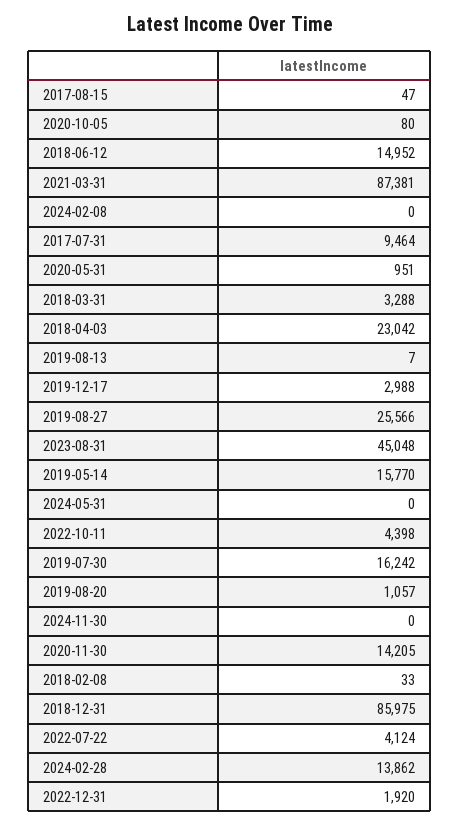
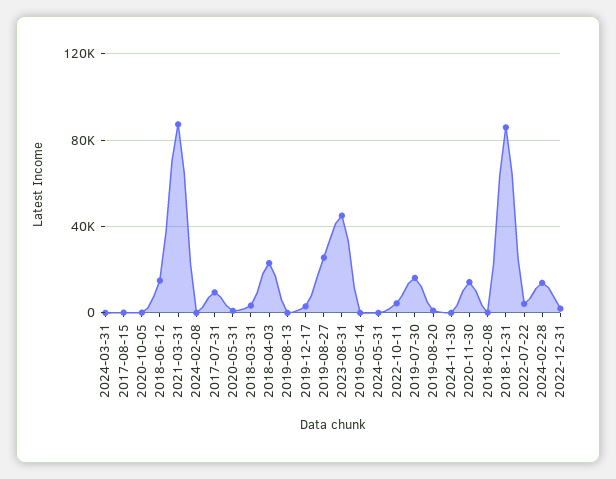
  {
    "2017-08-15": 47,
    "2020-10-05": 80,
    "2018-06-12": 14952,
    "2021-03-31": 87381,
    "2024-02-08": 0,
    "2017-07-31": 9464,
    "2020-05-31": 951,
    "2018-03-31": 3288,
    "2018-04-03": 23042,
    "2019-08-13": 7,
    "2019-12-17": 2988,
    "2019-08-27": 25566,
    "2023-08-31": 45048,
-   "2019-05-14": 15770,
+   "2019-05-14": 0,
    "2024-05-31": 0,
    "2022-10-11": 4398,
    "2019-07-30": 16242,
    "2019-08-20": 1057,
    "2024-11-30": 0,
    "2020-11-30": 14205,
    "2018-02-08": 33,
    "2018-12-31": 85975,
    "2022-07-22": 4124,
    "2024-02-28": 13862,
-   "2022-12-31": 1920
+   "2022-12-31": 1920,
+   "2024-03-31": 0
  }

